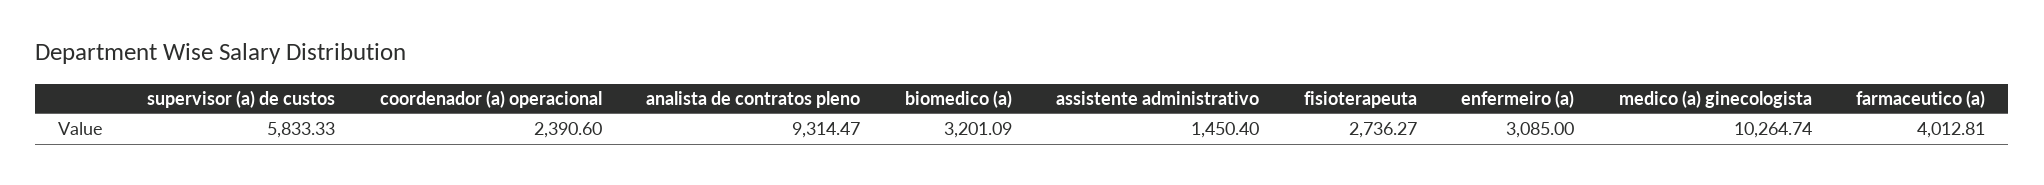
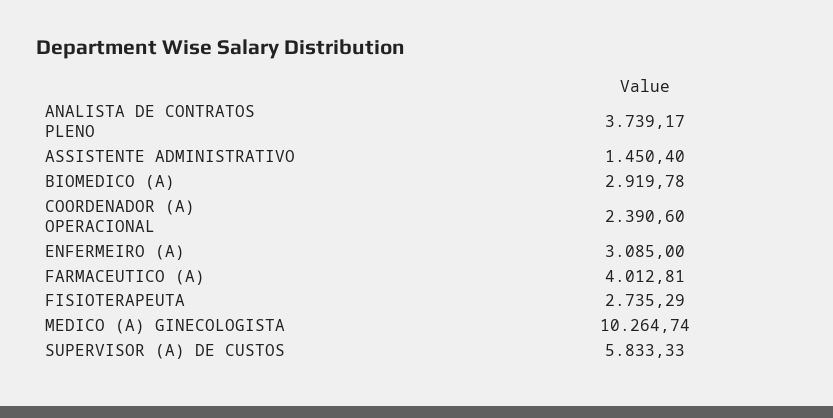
  {
    "supervisor (a) de custos": 5833.33,
    "coordenador (a) operacional": 2390.6,
-   "analista de contratos pleno": 9314.47,
+   "analista de contratos pleno": 3739.17,
-   "biomedico (a)": 3201.09,
+   "biomedico (a)": 2919.78,
    "assistente administrativo": 1450.4,
-   "fisioterapeuta": 2736.27,
+   "fisioterapeuta": 2735.29,
    "enfermeiro (a)": 3085,
    "medico (a) ginecologista": 10264.74,
    "farmaceutico (a)": 4012.81
  }

